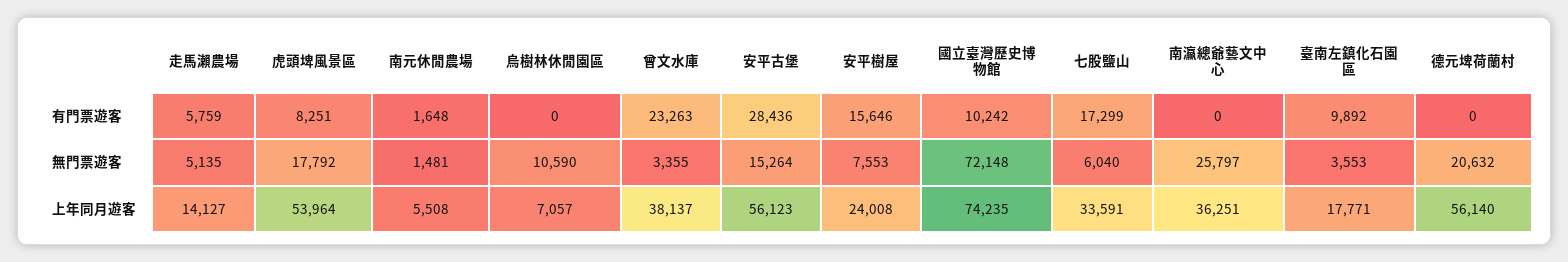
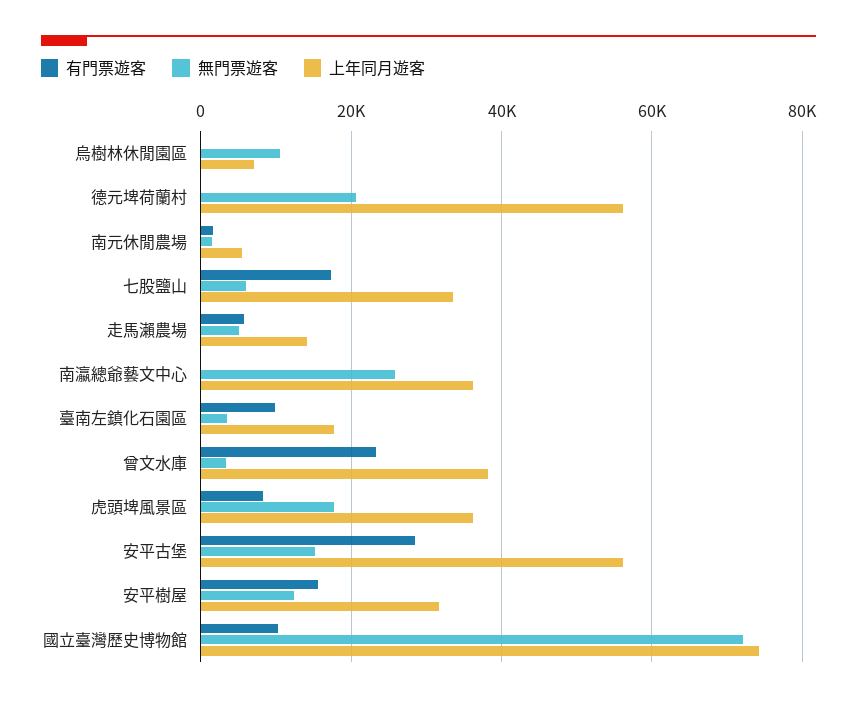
  {
    "有門票遊客": {
      "走馬瀨農場": 5759,
      "虎頭埤風景區": 8251,
      "南元休閒農場": 1648,
      "烏樹林休閒園區": 0,
      "曾文水庫": 23263,
      "安平古堡": 28436,
      "安平樹屋": 15646,
      "國立臺灣歷史博物館": 10242,
      "七股鹽山": 17299,
      "南瀛總爺藝文中心": 0,
      "臺南左鎮化石園區": 9892,
      "德元埤荷蘭村": 0
    },
    "無門票遊客": {
      "走馬瀨農場": 5135,
      "虎頭埤風景區": 17792,
      "南元休閒農場": 1481,
      "烏樹林休閒園區": 10590,
      "曾文水庫": 3355,
      "安平古堡": 15264,
-     "安平樹屋": 7553,
+     "安平樹屋": 12000,
      "國立臺灣歷史博物館": 72148,
      "七股鹽山": 6040,
      "南瀛總爺藝文中心": 25797,
      "臺南左鎮化石園區": 3553,
      "德元埤荷蘭村": 20632
    },
    "上年同月遊客": {
      "走馬瀨農場": 14127,
-     "虎頭埤風景區": 53964,
+     "虎頭埤風景區": 36000,
      "南元休閒農場": 5508,
      "烏樹林休閒園區": 7057,
      "曾文水庫": 38137,
      "安平古堡": 56123,
-     "安平樹屋": 24008,
+     "安平樹屋": 32000,
      "國立臺灣歷史博物館": 74235,
      "七股鹽山": 33591,
      "南瀛總爺藝文中心": 36251,
      "臺南左鎮化石園區": 17771,
      "德元埤荷蘭村": 56140
    }
  }

